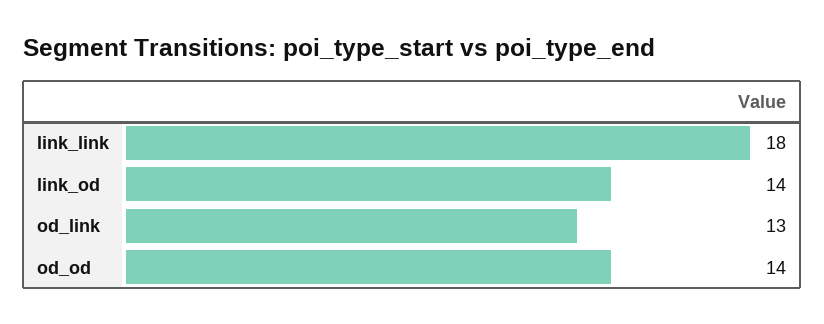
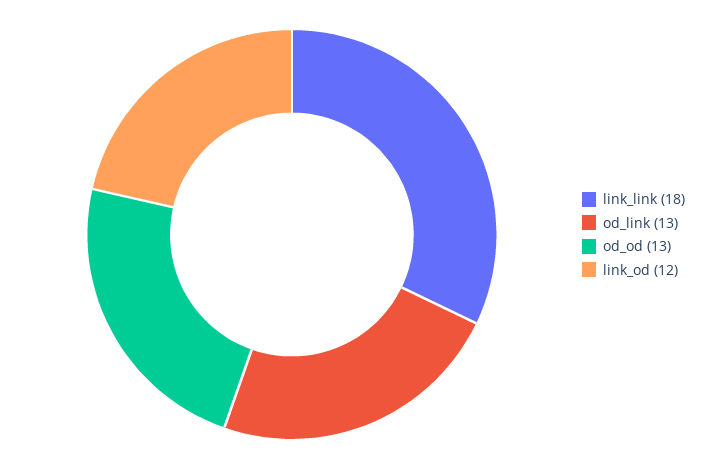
  {
    "link_link": 18,
-   "link_od": 14,
+   "link_od": 12,
    "od_link": 13,
-   "od_od": 14
+   "od_od": 13
  }

